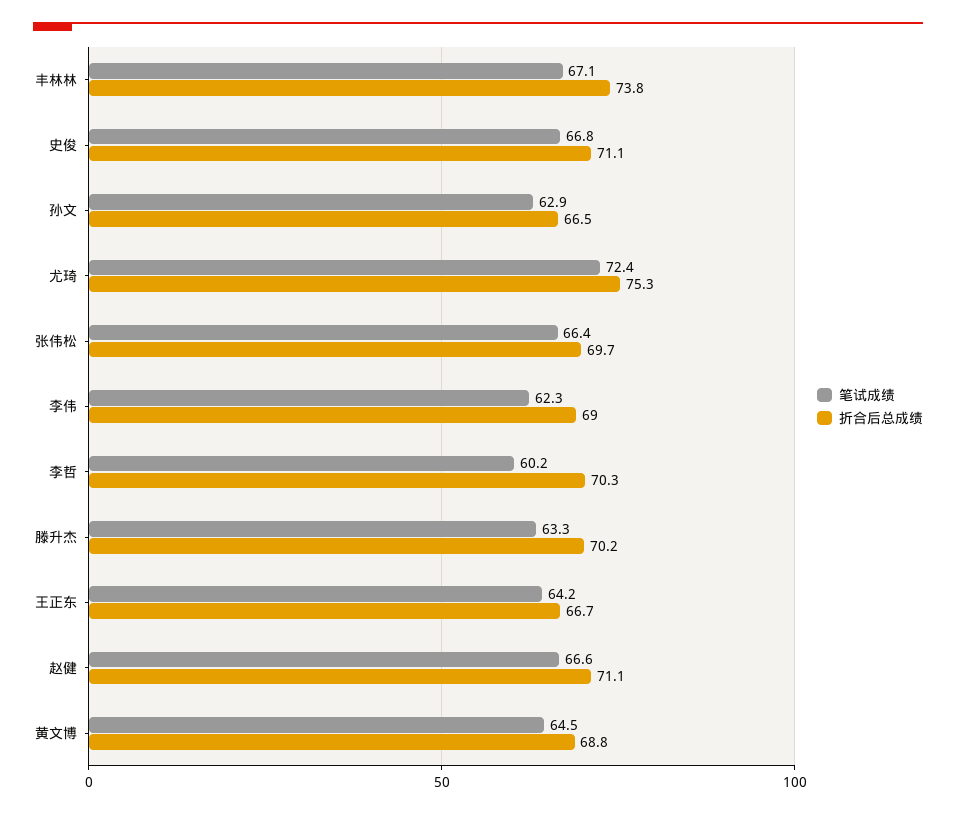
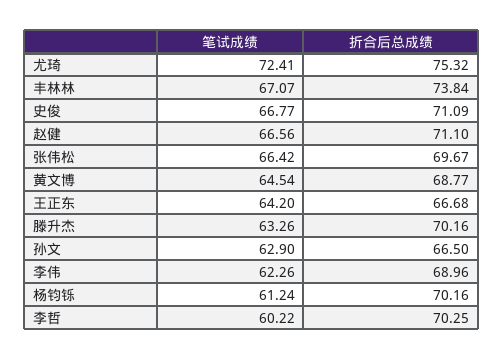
  {
    "笔试成绩": {
      "丰林林": 67.07,
      "史俊": 66.77,
      "孙文": 62.9,
      "尤琦": 72.41,
      "张伟松": 66.42,
      "李伟": 62.26,
      "李哲": 60.22,
      "滕升杰": 63.26,
      "王正东": 64.2,
      "赵健": 66.56,
-     "黄文博": 64.54
+     "黄文博": 64.54,
+     "杨钧铄": 61.24
    },
    "折合后总成绩": {
      "丰林林": 73.84,
      "史俊": 71.09,
      "孙文": 66.5,
      "尤琦": 75.32,
      "张伟松": 69.67,
      "李伟": 68.96,
      "李哲": 70.25,
      "滕升杰": 70.16,
      "王正东": 66.68,
      "赵健": 71.1,
-     "黄文博": 68.77
+     "黄文博": 68.77,
+     "杨钧铄": 70.16
    }
  }

